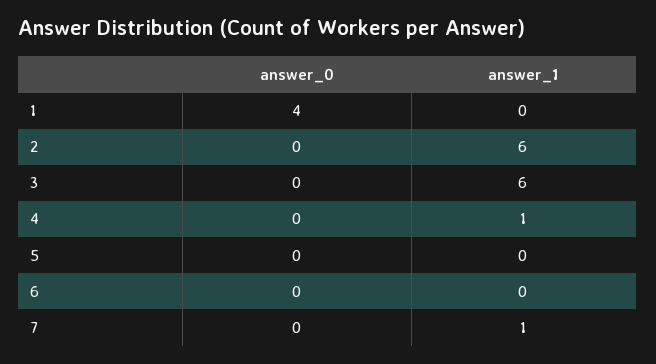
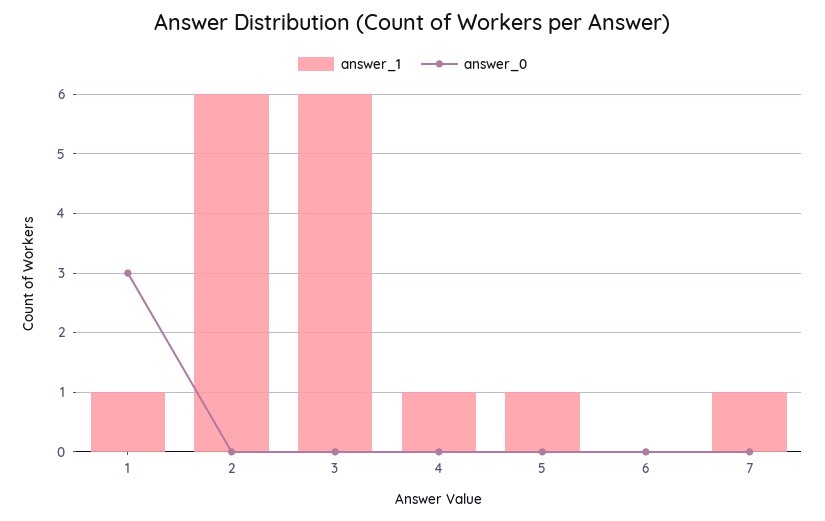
  {
    "answer_0": {
-     "1": 4,
+     "1": 3,
      "2": 0,
      "3": 0,
      "4": 0,
      "5": 0,
      "6": 0,
      "7": 0
    },
    "answer_1": {
-     "1": 0,
+     "1": 1,
      "2": 6,
      "3": 6,
      "4": 1,
-     "5": 0,
+     "5": 1,
      "6": 0,
      "7": 1
    }
  }

